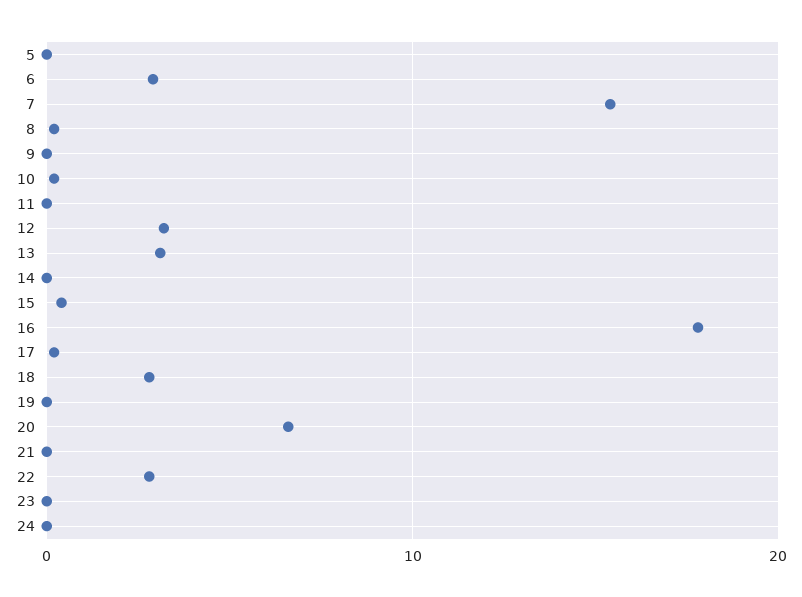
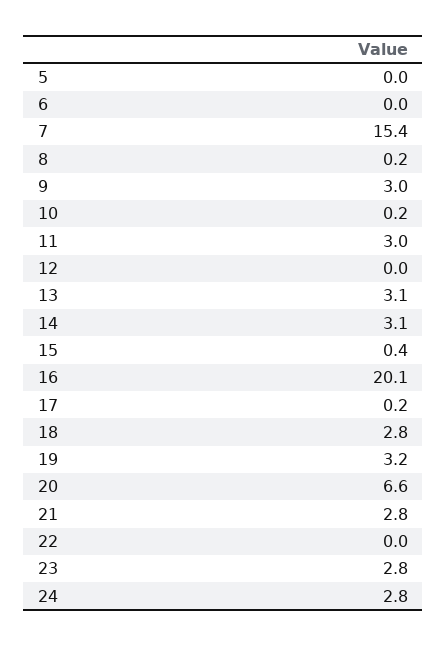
  {
    "5": 0,
-   "6": 3,
+   "6": 0,
    "7": 15.4,
    "8": 0.2,
-   "9": 0,
+   "9": 3,
    "10": 0.2,
-   "11": 0,
+   "11": 3,
-   "12": 3,
+   "12": 0,
    "13": 3.1,
-   "14": 0,
+   "14": 3.1,
    "15": 0.4,
-   "16": 18,
+   "16": 20.1,
    "17": 0.2,
    "18": 2.8,
-   "19": 0,
+   "19": 3.2,
    "20": 6.6,
-   "21": 0,
+   "21": 2.8,
-   "22": 3,
+   "22": 0,
-   "23": 0,
+   "23": 2.8,
-   "24": 0
+   "24": 2.8
  }

